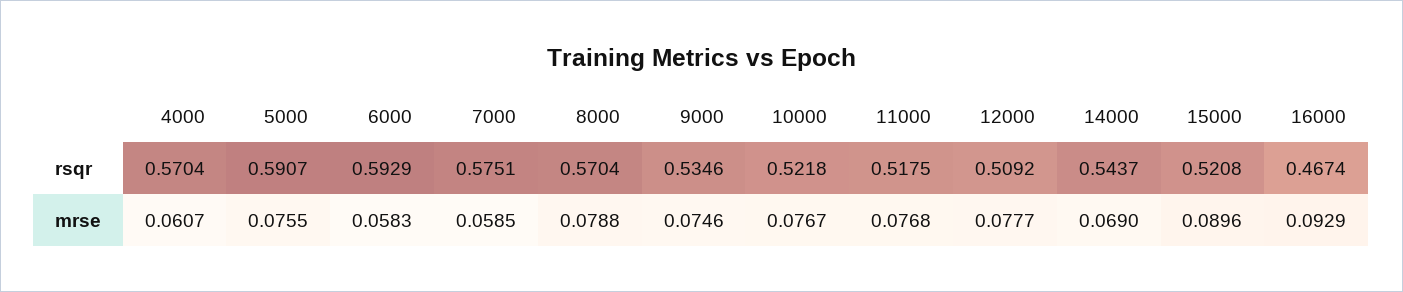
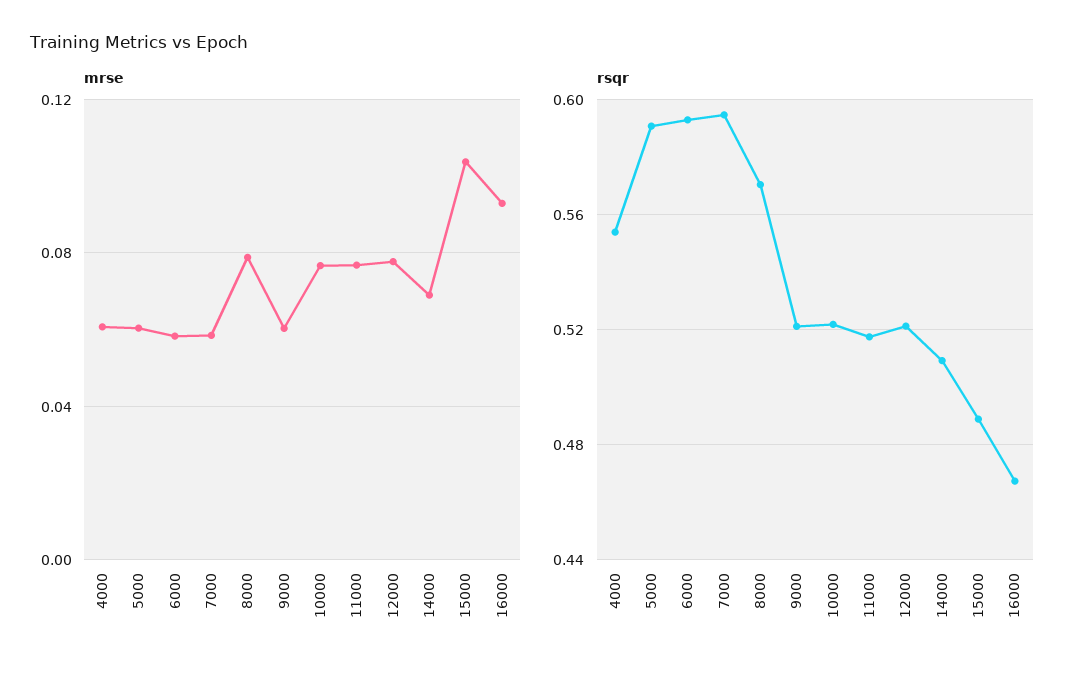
  {
    "rsqr": {
-     "4000": 0.5704,
+     "4000": 0.555,
      "5000": 0.5907,
      "6000": 0.5929,
-     "7000": 0.5751,
+     "7000": 0.595,
      "8000": 0.5704,
-     "9000": 0.5346,
+     "9000": 0.52,
      "10000": 0.5218,
      "11000": 0.5175,
-     "12000": 0.5092,
+     "12000": 0.52,
-     "14000": 0.5437,
+     "14000": 0.51,
-     "15000": 0.5208,
+     "15000": 0.49,
      "16000": 0.4674
    },
    "mrse": {
      "4000": 0.0607,
-     "5000": 0.0755,
+     "5000": 0.06,
      "6000": 0.0583,
      "7000": 0.0585,
      "8000": 0.0788,
-     "9000": 0.0746,
+     "9000": 0.06,
      "10000": 0.0767,
      "11000": 0.0768,
      "12000": 0.0777,
      "14000": 0.069,
-     "15000": 0.0896,
+     "15000": 0.105,
      "16000": 0.0929
    }
  }

